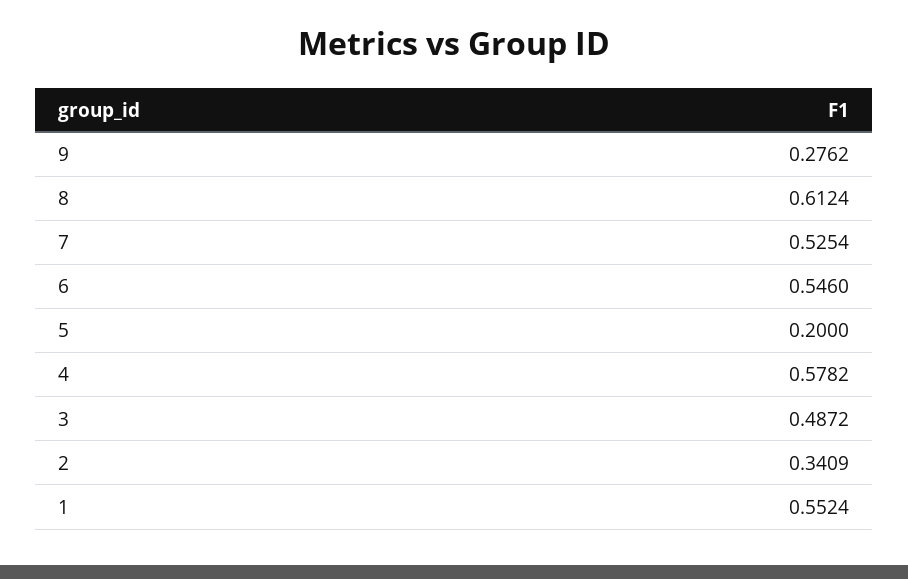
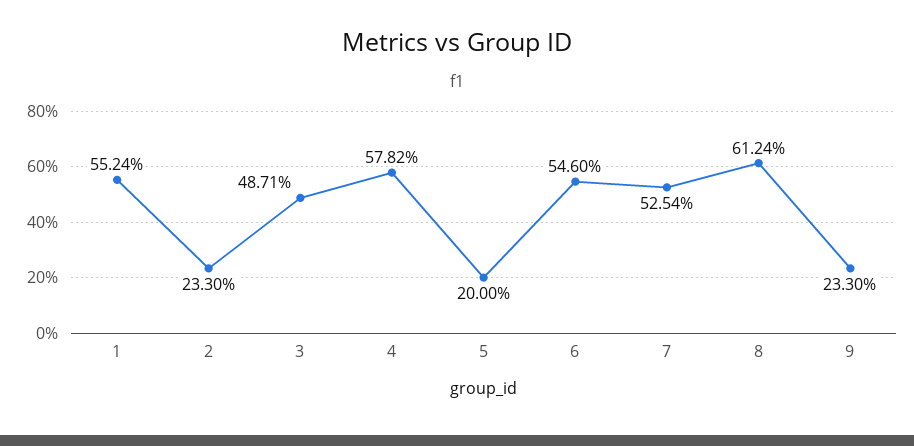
  {
-   "9": 0.2762,
+   "9": 0.233,
    "8": 0.6124,
    "7": 0.5254,
    "6": 0.546,
    "5": 0.2,
    "4": 0.5782,
-   "3": 0.4872,
+   "3": 0.4871,
-   "2": 0.3409,
+   "2": 0.233,
    "1": 0.5524
  }

